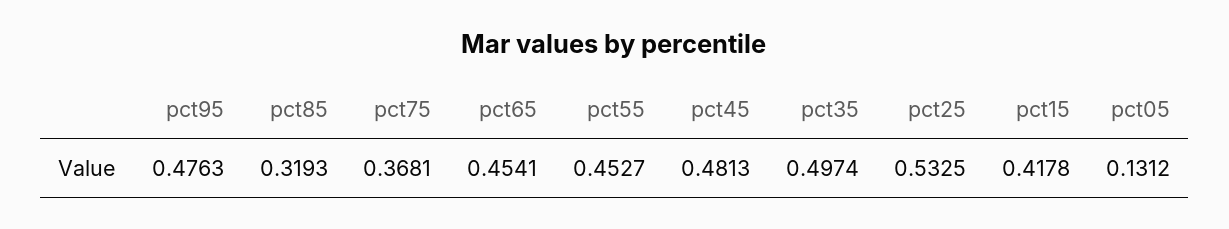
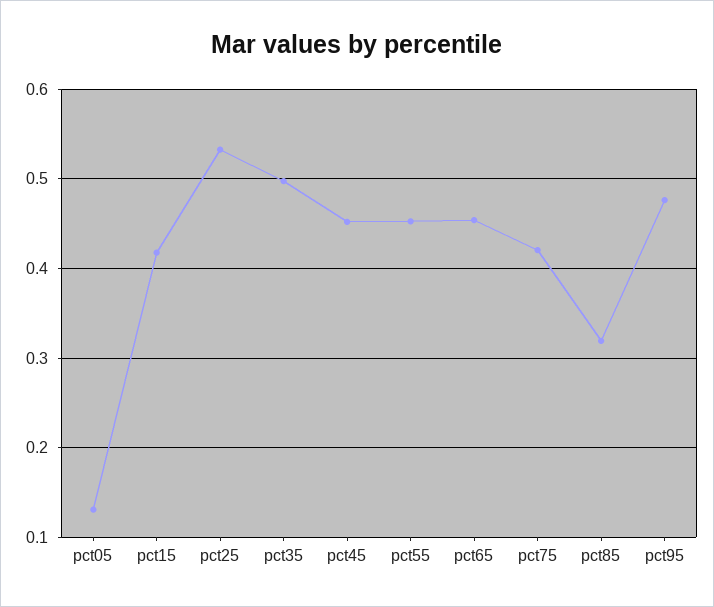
  {
    "pct95": 0.4763,
    "pct85": 0.3193,
-   "pct75": 0.3681,
+   "pct75": 0.42,
    "pct65": 0.4541,
    "pct55": 0.4527,
-   "pct45": 0.4813,
+   "pct45": 0.45,
    "pct35": 0.4974,
    "pct25": 0.5325,
    "pct15": 0.4178,
    "pct05": 0.1312
  }

